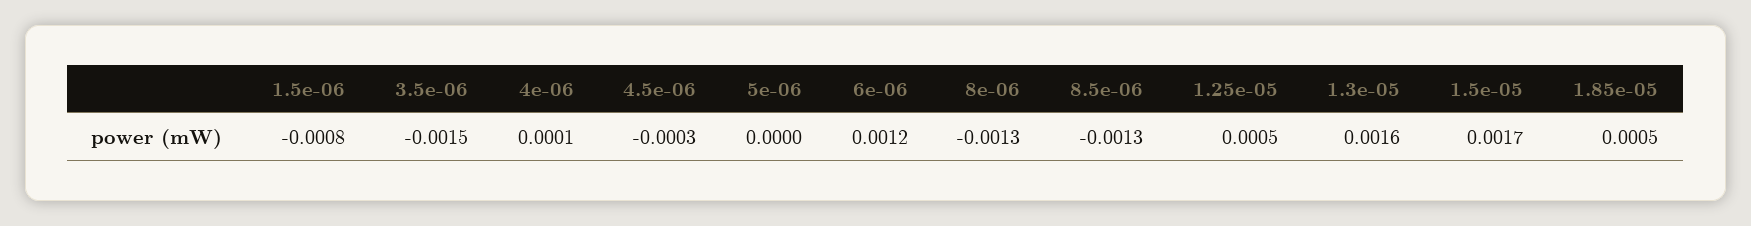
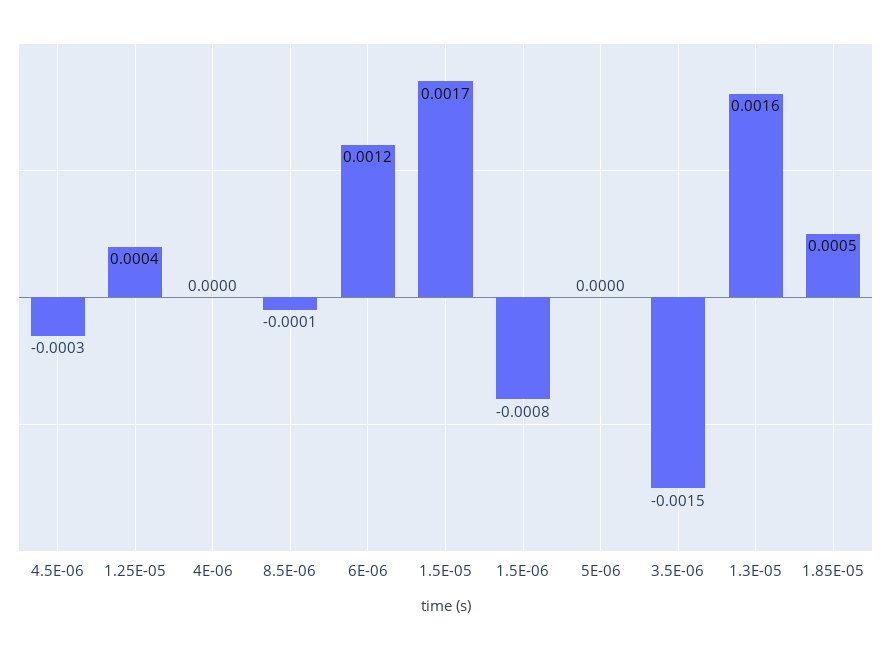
  {
    "1.5e-06": -0.0008,
    "3.5e-06": -0.0015,
-   "4e-06": 0.0001,
+   "4e-06": 0,
    "4.5e-06": -0.0003,
    "5e-06": 0,
    "6e-06": 0.0012,
-   "8e-06": -0.0013,
-   "8.5e-06": -0.0013,
+   "8.5e-06": -0.0001,
-   "1.25e-05": 0.0005,
+   "1.25e-05": 0.0004,
    "1.3e-05": 0.0016,
    "1.5e-05": 0.0017,
    "1.85e-05": 0.0005
  }

